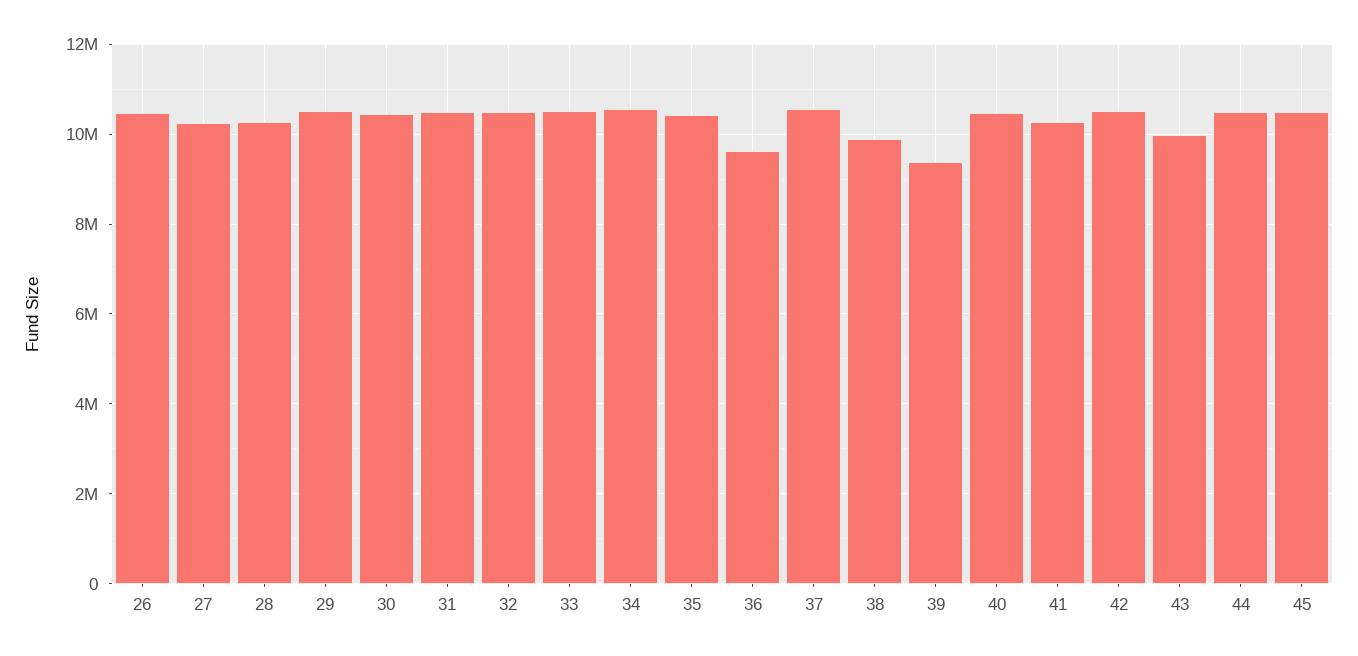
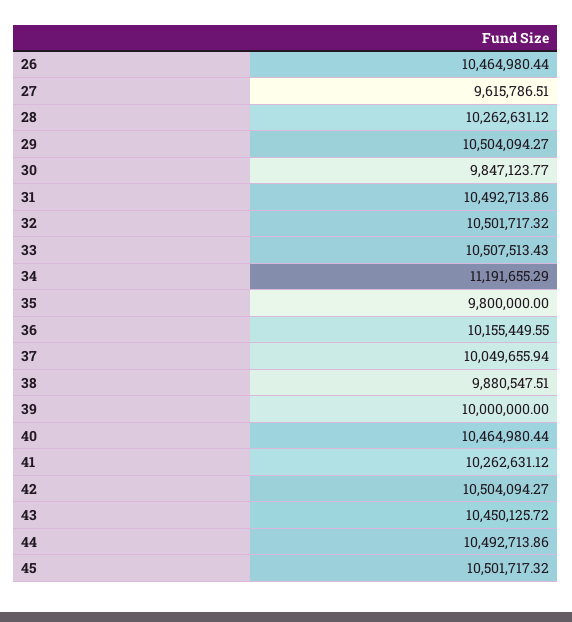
  {
    "26": 10464980.44,
-   "27": 10200000,
+   "27": 9615786.51,
    "28": 10262631.12,
    "29": 10504094.27,
-   "30": 10400000,
+   "30": 9847123.77,
    "31": 10492713.86,
    "32": 10501717.32,
    "33": 10507513.43,
-   "34": 10600000,
+   "34": 11191655.29,
-   "35": 10400000,
+   "35": 9800000,
-   "36": 9600000,
+   "36": 10155449.55,
-   "37": 10600000,
+   "37": 10049655.94,
    "38": 9880547.51,
-   "39": 9400000,
+   "39": 10000000,
    "40": 10464980.44,
    "41": 10262631.12,
    "42": 10504094.27,
-   "43": 10000000,
+   "43": 10450125.72,
    "44": 10492713.86,
    "45": 10501717.32
  }

